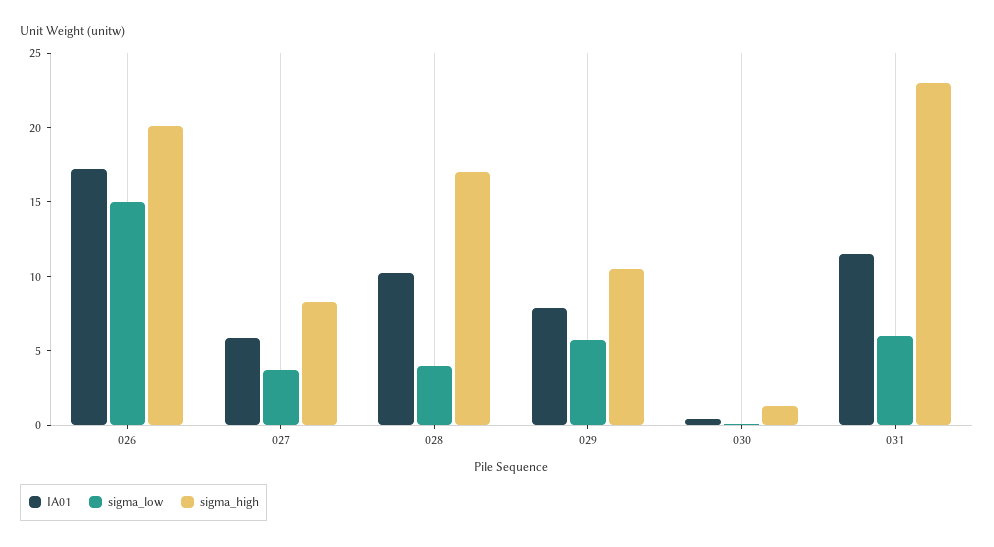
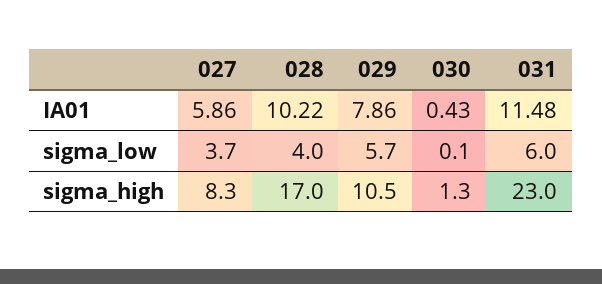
  {
    "IA01": {
-     "026": 17,
      "027": 5.86,
      "028": 10.22,
      "029": 7.86,
      "030": 0.43,
      "031": 11.48
    },
    "sigma_low": {
-     "026": 15,
      "027": 3.7,
      "028": 4,
      "029": 5.7,
      "030": 0.1,
      "031": 6
    },
    "sigma_high": {
-     "026": 20,
      "027": 8.3,
      "028": 17,
      "029": 10.5,
      "030": 1.3,
      "031": 23
    }
  }

